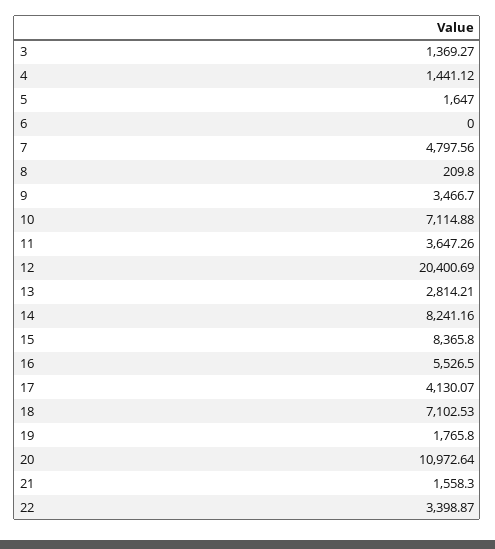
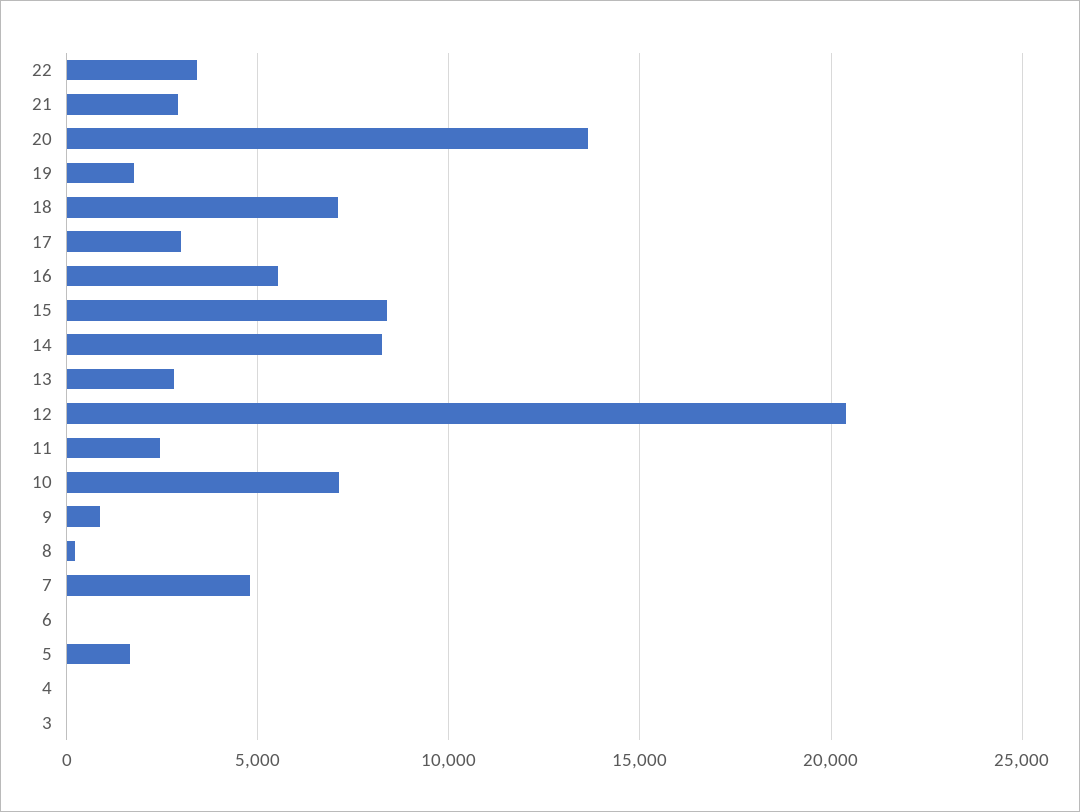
  {
-   "3": 1369.27,
+   "3": 0,
-   "4": 1441.12,
+   "4": 0,
    "5": 1647,
    "6": 0,
    "7": 4797.56,
    "8": 209.8,
-   "9": 3466.7,
+   "9": 1000,
    "10": 7114.88,
-   "11": 3647.26,
+   "11": 2500,
    "12": 20400.69,
    "13": 2814.21,
    "14": 8241.16,
    "15": 8365.8,
    "16": 5526.5,
-   "17": 4130.07,
+   "17": 3000,
    "18": 7102.53,
    "19": 1765.8,
-   "20": 10972.64,
+   "20": 13500,
-   "21": 1558.3,
+   "21": 3000,
    "22": 3398.87
  }

